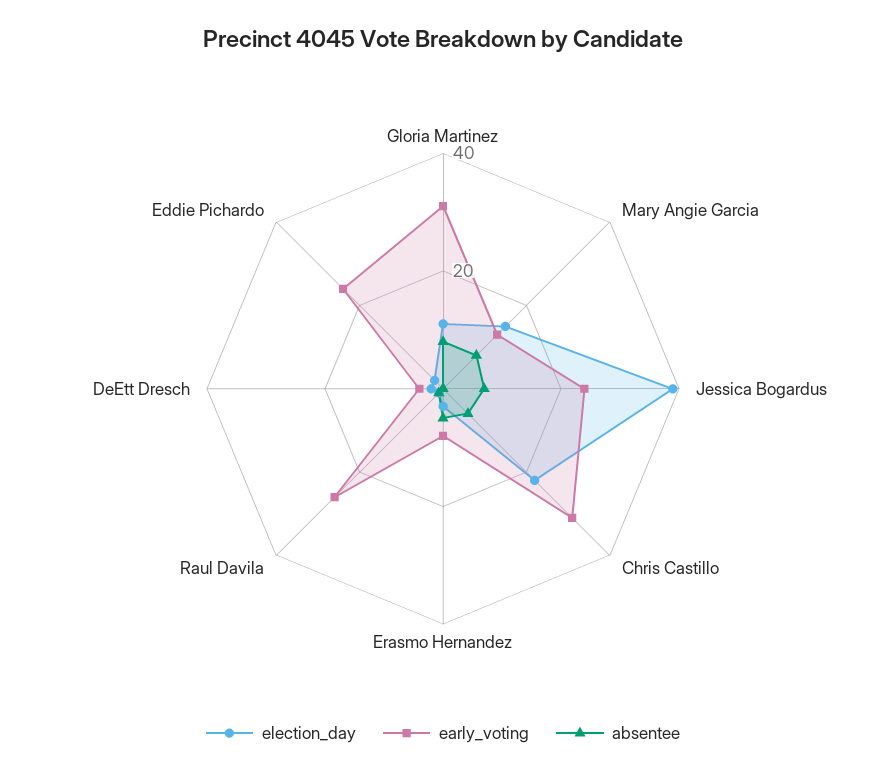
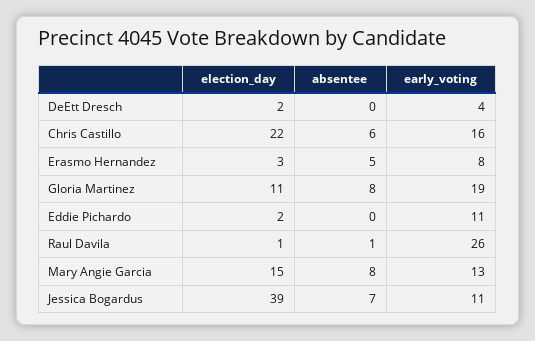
  {
    "election_day": {
      "Gloria Martinez": 11,
      "Mary Angie Garcia": 15,
      "Jessica Bogardus": 39,
      "Chris Castillo": 22,
      "Erasmo Hernandez": 3,
      "Raul Davila": 1,
      "DeEtt Dresch": 2,
      "Eddie Pichardo": 2
    },
    "early_voting": {
-     "Gloria Martinez": 30,
+     "Gloria Martinez": 19,
      "Mary Angie Garcia": 13,
-     "Jessica Bogardus": 25,
+     "Jessica Bogardus": 11,
-     "Chris Castillo": 30,
+     "Chris Castillo": 16,
      "Erasmo Hernandez": 8,
      "Raul Davila": 26,
      "DeEtt Dresch": 4,
-     "Eddie Pichardo": 25
+     "Eddie Pichardo": 11
    },
    "absentee": {
      "Gloria Martinez": 8,
      "Mary Angie Garcia": 8,
      "Jessica Bogardus": 7,
      "Chris Castillo": 6,
      "Erasmo Hernandez": 5,
      "Raul Davila": 1,
      "DeEtt Dresch": 0,
      "Eddie Pichardo": 0
    }
  }

